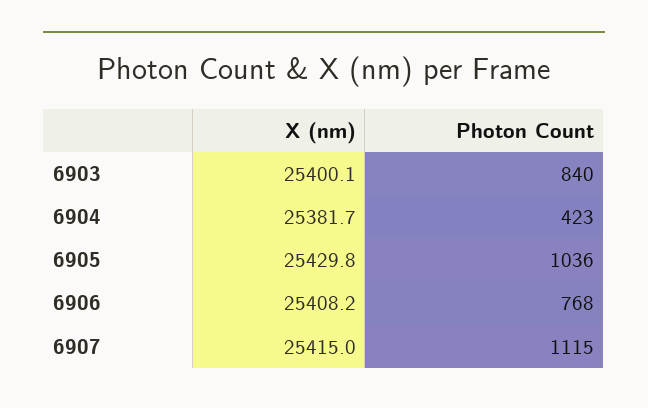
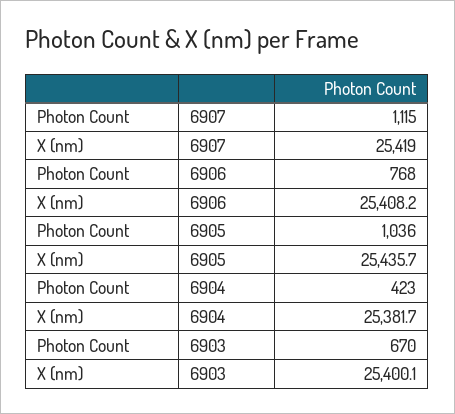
  {
    "X (nm)": {
      "6903": 25400.1,
      "6904": 25381.7,
-     "6905": 25429.8,
+     "6905": 25435.7,
      "6906": 25408.2,
-     "6907": 25415
+     "6907": 25419
    },
    "Photon Count": {
-     "6903": 840,
+     "6903": 670,
      "6904": 423,
      "6905": 1036,
      "6906": 768,
      "6907": 1115
    }
  }

